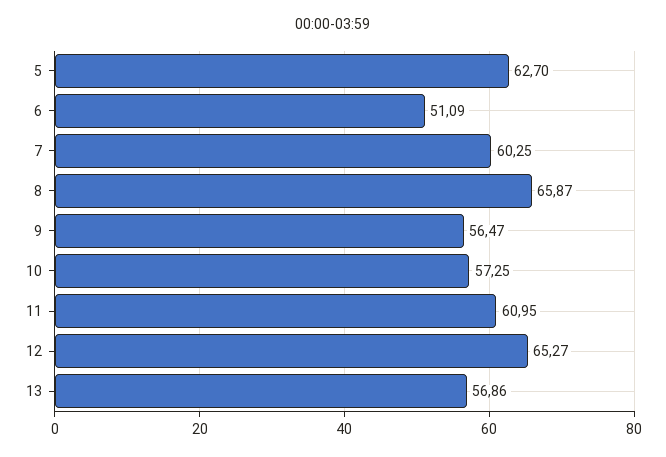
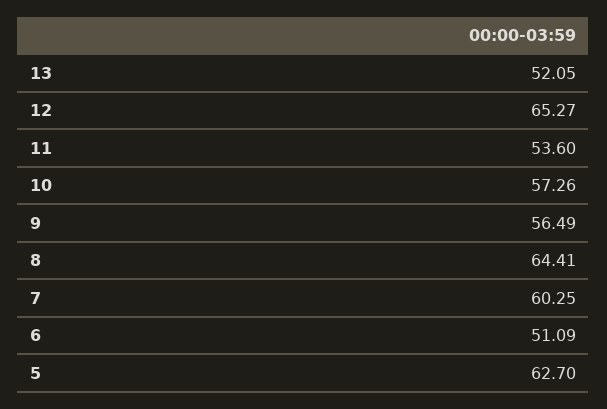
  {
    "5": 62.7,
    "6": 51.09,
    "7": 60.25,
-   "8": 65.87,
+   "8": 64.41,
-   "9": 56.47,
+   "9": 56.49,
-   "10": 57.25,
+   "10": 57.26,
-   "11": 60.95,
+   "11": 53.6,
    "12": 65.27,
-   "13": 56.86
+   "13": 52.05
  }

